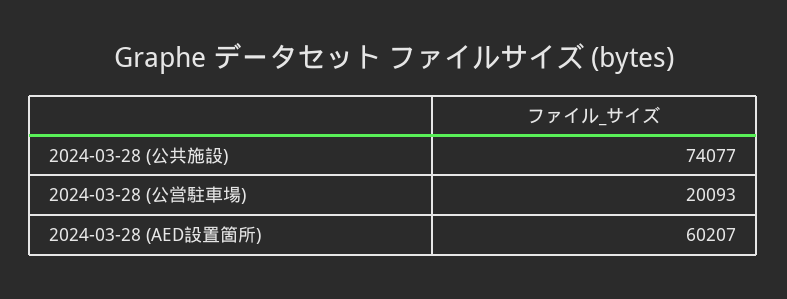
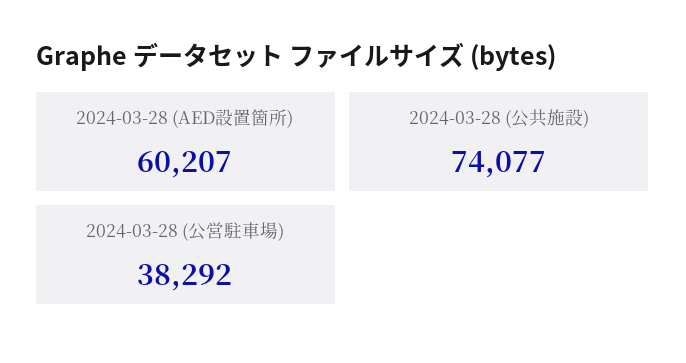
  {
    "2024-03-28 (公共施設)": 74077,
-   "2024-03-28 (公営駐車場)": 20093,
+   "2024-03-28 (公営駐車場)": 38292,
    "2024-03-28 (AED設置箇所)": 60207
  }

